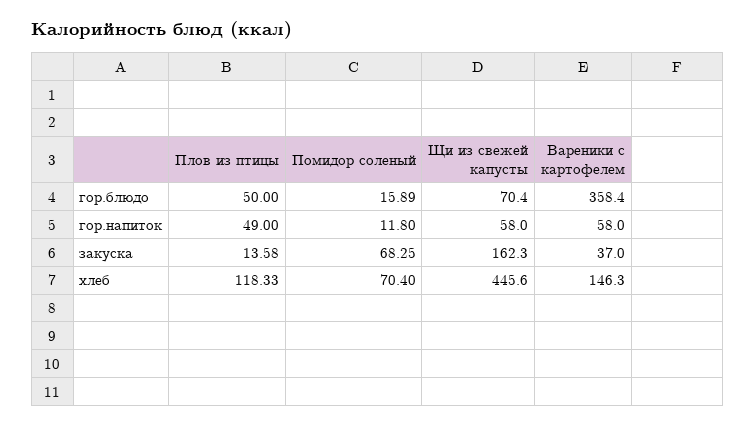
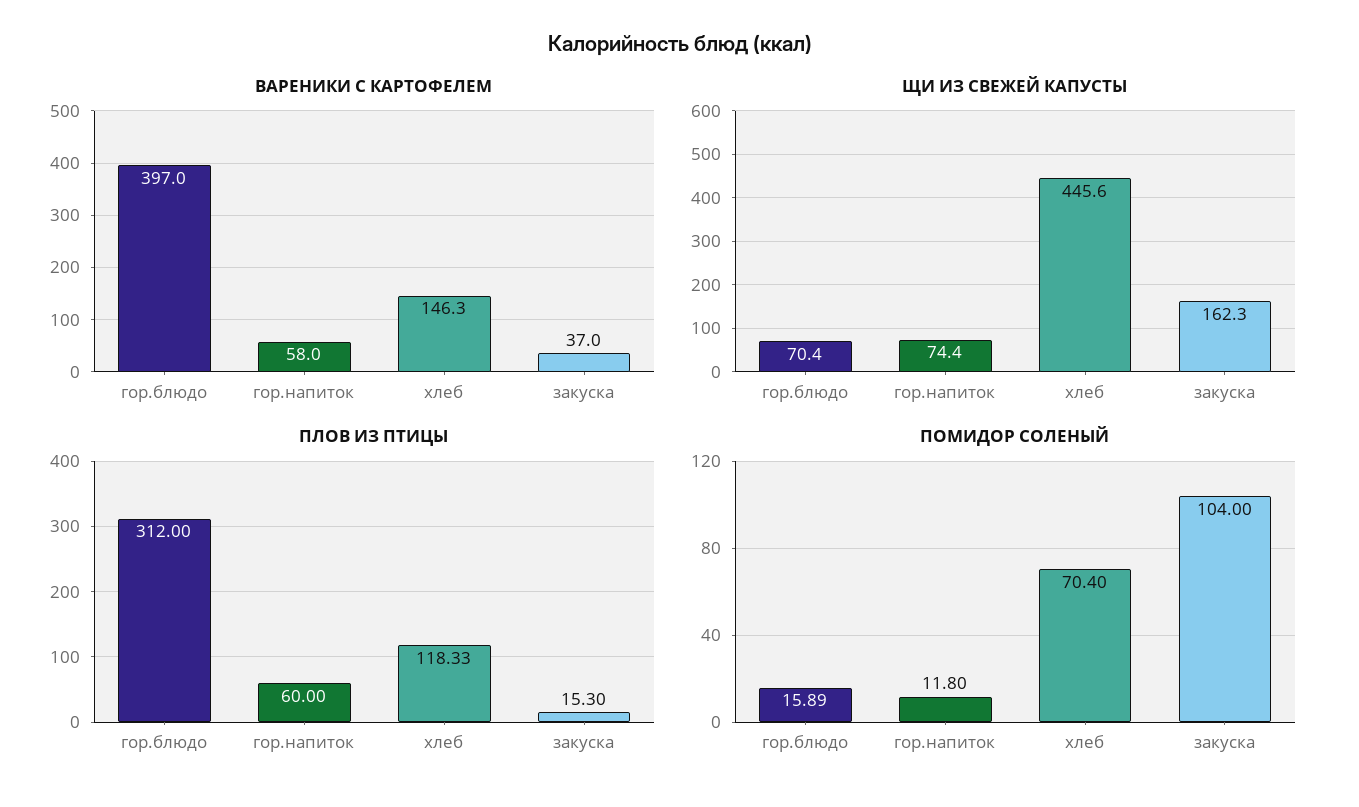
  {
    "Плов из птицы": {
-     "гор.блюдо": 50,
+     "гор.блюдо": 312,
-     "гор.напиток": 49,
+     "гор.напиток": 60,
-     "закуска": 13.58,
+     "закуска": 15.3,
      "хлеб": 118.33
    },
    "Помидор соленый": {
      "гор.блюдо": 15.89,
      "гор.напиток": 11.8,
-     "закуска": 68.25,
+     "закуска": 104,
      "хлеб": 70.4
    },
    "Щи из свежей капусты": {
      "гор.блюдо": 70.4,
-     "гор.напиток": 58,
+     "гор.напиток": 74.4,
      "закуска": 162.3,
      "хлеб": 445.6
    },
    "Вареники с картофелем": {
-     "гор.блюдо": 358.4,
+     "гор.блюдо": 397,
      "гор.напиток": 58,
      "закуска": 37,
      "хлеб": 146.3
    }
  }

